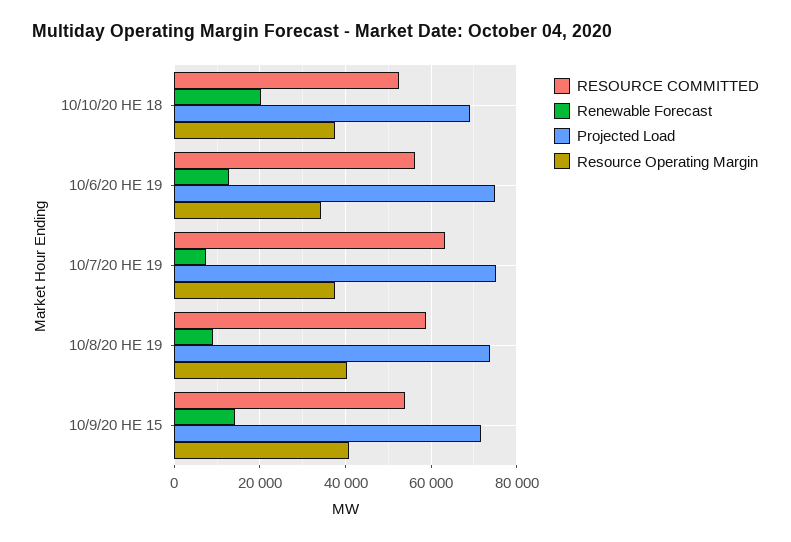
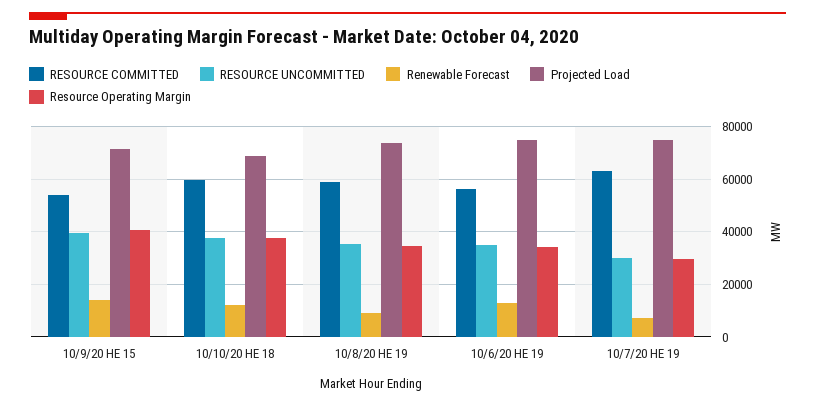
  {
    "RESOURCE COMMITTED": {
-     "10/10/20 HE 18": 52000,
+     "10/10/20 HE 18": 60000,
      "10/6/20 HE 19": 56000,
      "10/7/20 HE 19": 64000,
      "10/8/20 HE 19": 58000,
      "10/9/20 HE 15": 54000
    },
    "Renewable Forecast": {
-     "10/10/20 HE 18": 20000,
+     "10/10/20 HE 18": 12500,
      "10/6/20 HE 19": 12000,
      "10/7/20 HE 19": 8000,
      "10/8/20 HE 19": 10000,
      "10/9/20 HE 15": 14000
    },
    "Projected Load": {
      "10/10/20 HE 18": 68000,
      "10/6/20 HE 19": 74000,
      "10/7/20 HE 19": 76000,
      "10/8/20 HE 19": 74000,
      "10/9/20 HE 15": 72000
    },
    "Resource Operating Margin": {
      "10/10/20 HE 18": 38000,
      "10/6/20 HE 19": 34000,
-     "10/7/20 HE 19": 38000,
+     "10/7/20 HE 19": 30000,
-     "10/8/20 HE 19": 40000,
+     "10/8/20 HE 19": 35000,
      "10/9/20 HE 15": 40000
-   }
+   },
+   "RESOURCE UNCOMMITTED": {
+     "10/9/20 HE 15": 40000,
+     "10/10/20 HE 18": 37500,
+     "10/8/20 HE 19": 35000,
+     "10/6/20 HE 19": 35000,
+     "10/7/20 HE 19": 30000
+   }
  }

